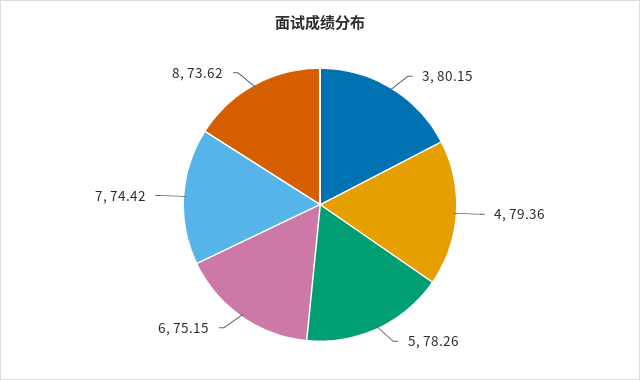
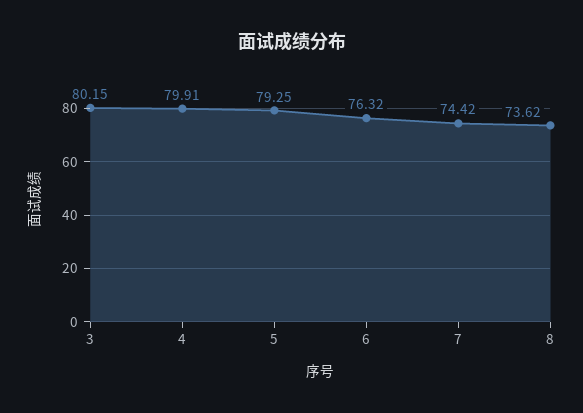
  {
    "3": 80.15,
-   "4": 79.36,
+   "4": 79.91,
-   "5": 78.26,
+   "5": 79.25,
-   "6": 75.15,
+   "6": 76.32,
    "7": 74.42,
    "8": 73.62
  }

